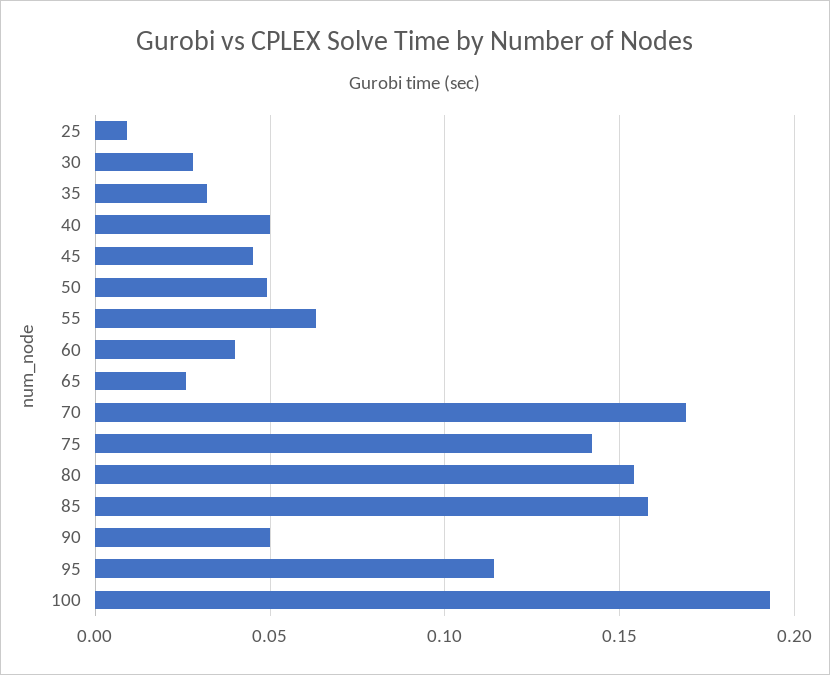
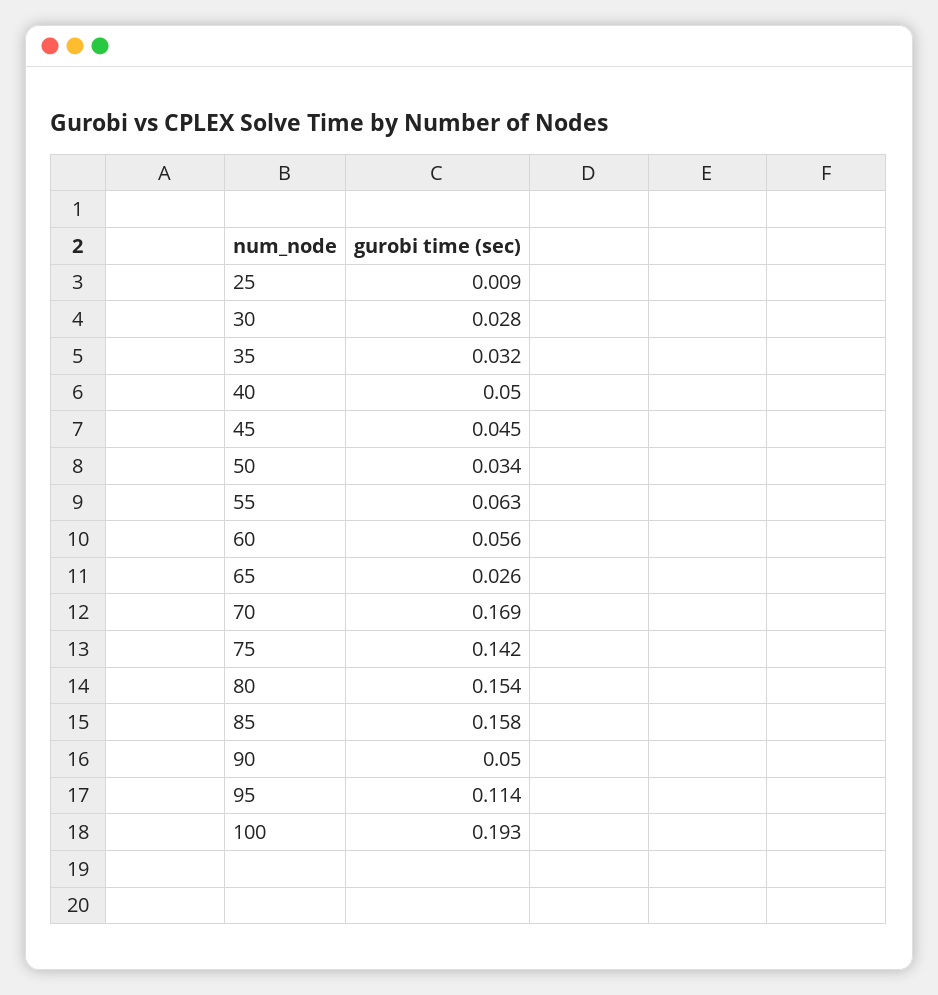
  {
    "25": 0.009,
    "30": 0.028,
    "35": 0.032,
    "40": 0.05,
    "45": 0.045,
-   "50": 0.05,
+   "50": 0.034,
    "55": 0.063,
-   "60": 0.04,
+   "60": 0.056,
    "65": 0.026,
    "70": 0.169,
    "75": 0.142,
    "80": 0.154,
    "85": 0.158,
    "90": 0.05,
    "95": 0.114,
    "100": 0.193
  }

